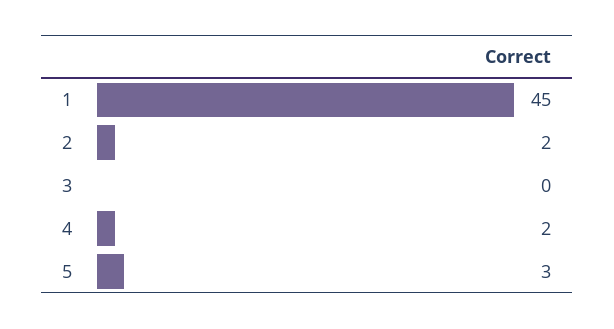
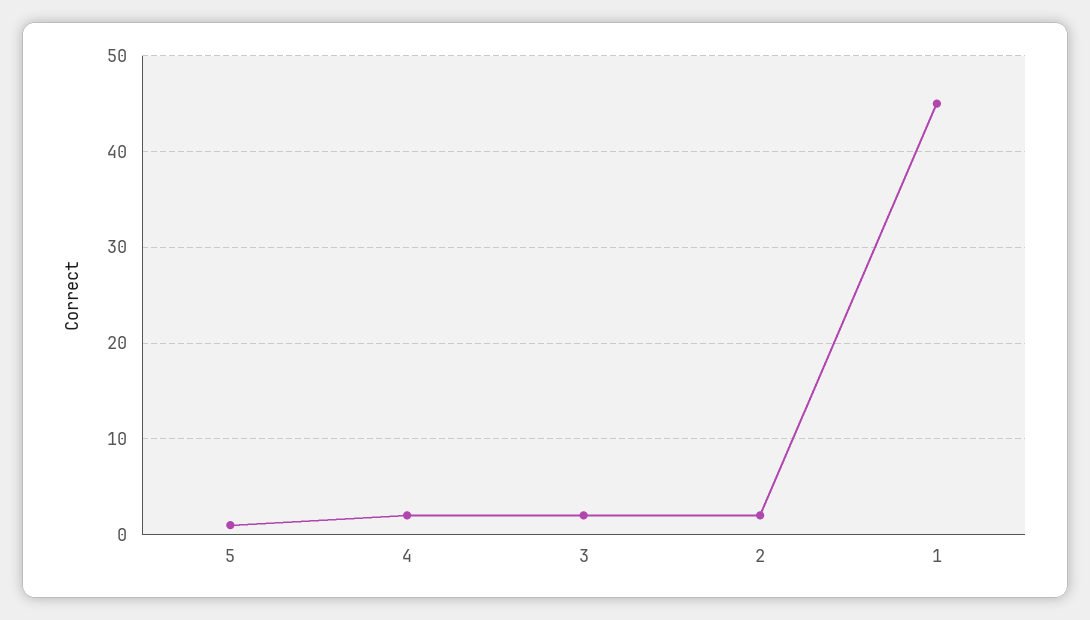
  {
    "1": 45,
    "2": 2,
-   "3": 0,
+   "3": 2,
    "4": 2,
-   "5": 3
+   "5": 1
  }

